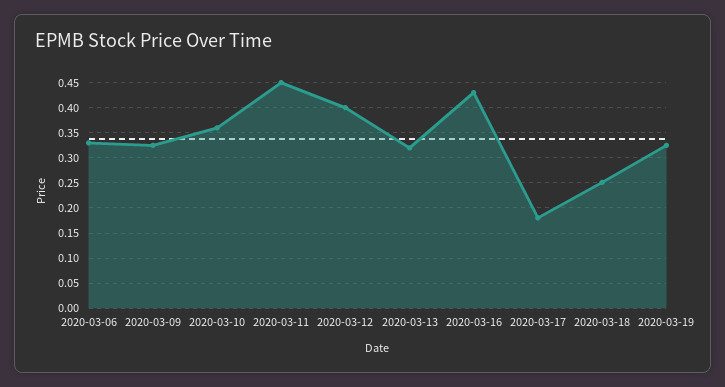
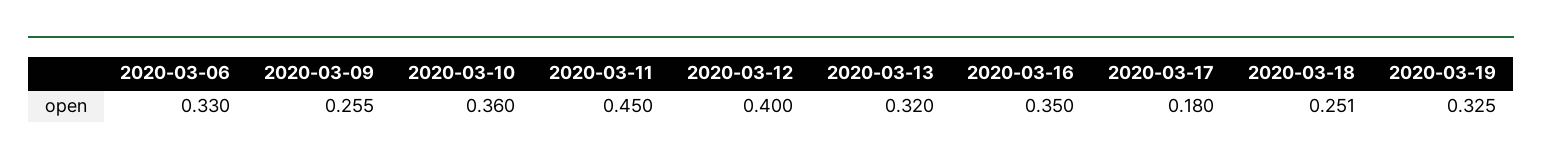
  {
    "2020-03-06": 0.33,
-   "2020-03-09": 0.325,
+   "2020-03-09": 0.255,
    "2020-03-10": 0.36,
    "2020-03-11": 0.45,
    "2020-03-12": 0.4,
    "2020-03-13": 0.32,
-   "2020-03-16": 0.425,
+   "2020-03-16": 0.35,
    "2020-03-17": 0.18,
    "2020-03-18": 0.251,
    "2020-03-19": 0.325
  }

